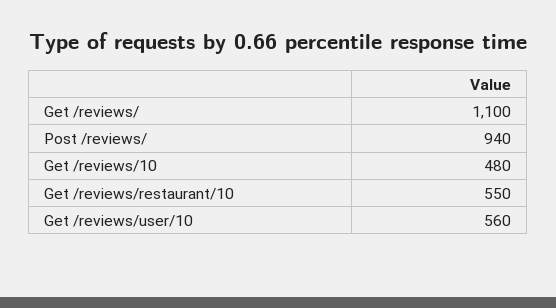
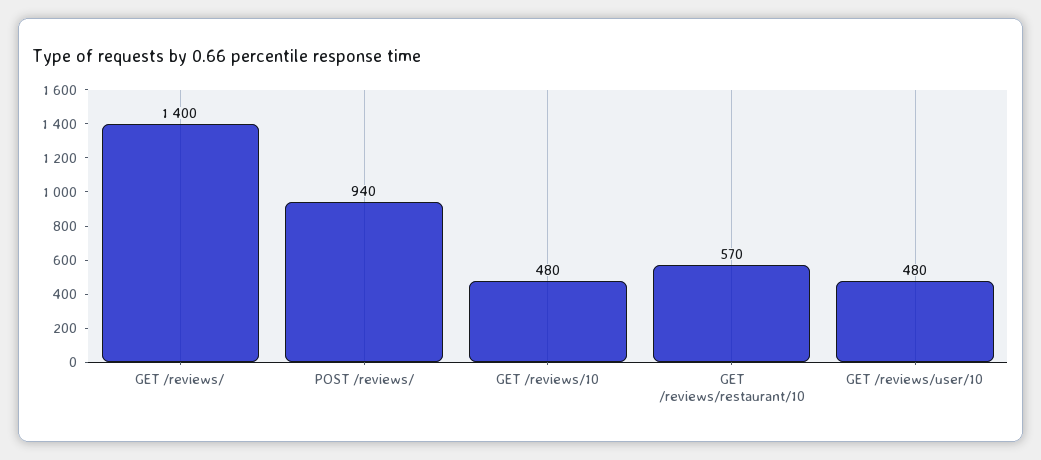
  {
-   "Get /reviews/": 1100,
+   "Get /reviews/": 1400,
    "Post /reviews/": 940,
    "Get /reviews/10": 480,
-   "Get /reviews/restaurant/10": 550,
+   "Get /reviews/restaurant/10": 570,
-   "Get /reviews/user/10": 560
+   "Get /reviews/user/10": 480
  }

